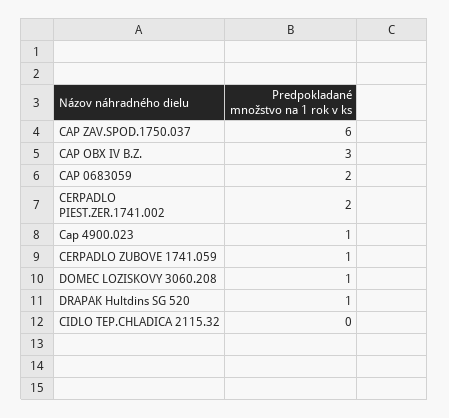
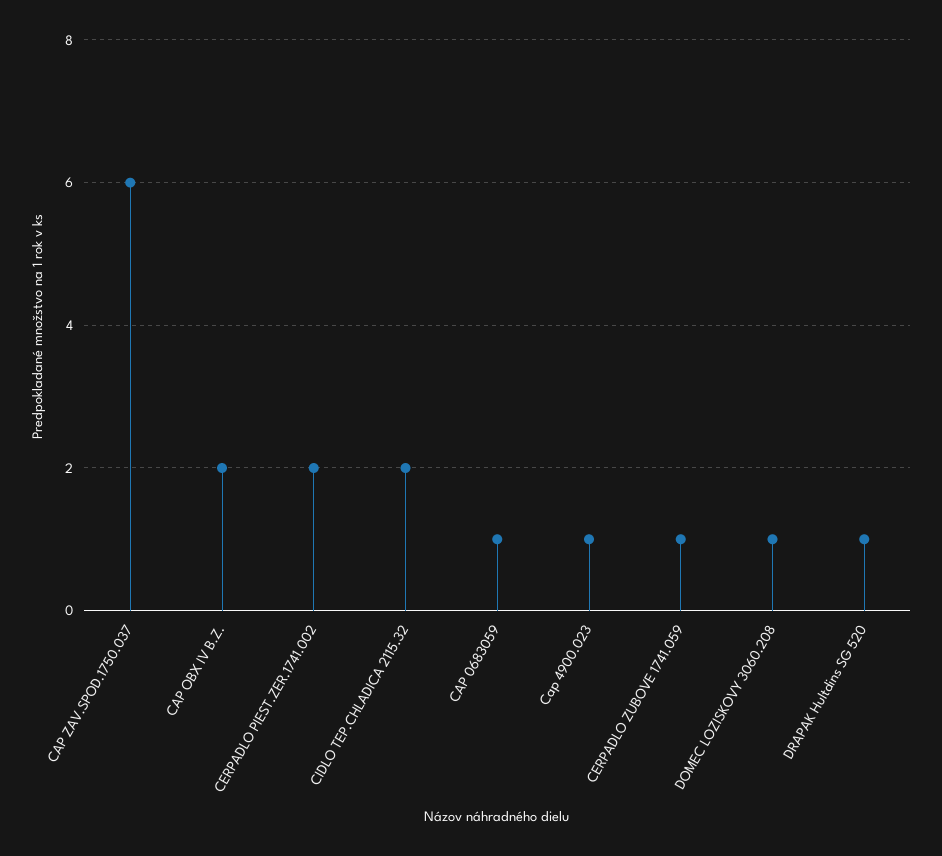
  {
    "CAP ZAV.SPOD.1750.037": 6,
-   "CAP OBX IV B.Z.": 3,
+   "CAP OBX IV B.Z.": 2,
-   "CAP 0683059": 2,
+   "CAP 0683059": 1,
    "CERPADLO PIEST.ZER.1741.002": 2,
    "Cap 4900.023": 1,
    "CERPADLO ZUBOVE 1741.059": 1,
    "DOMEC LOZISKOVY 3060.208": 1,
    "DRAPAK Hultdins SG 520": 1,
-   "CIDLO TEP.CHLADICA 2115.32": 0
+   "CIDLO TEP.CHLADICA 2115.32": 2
  }

